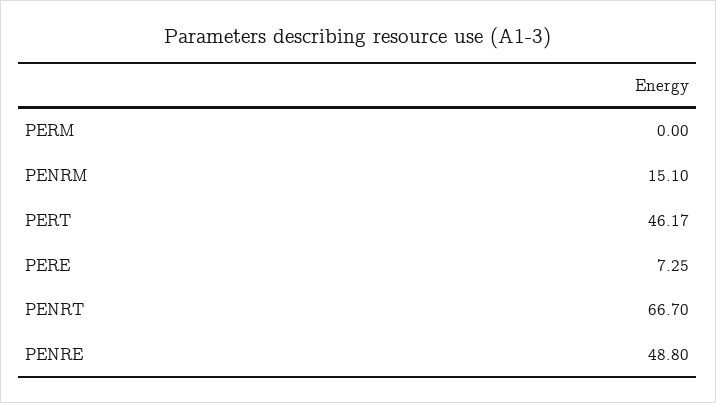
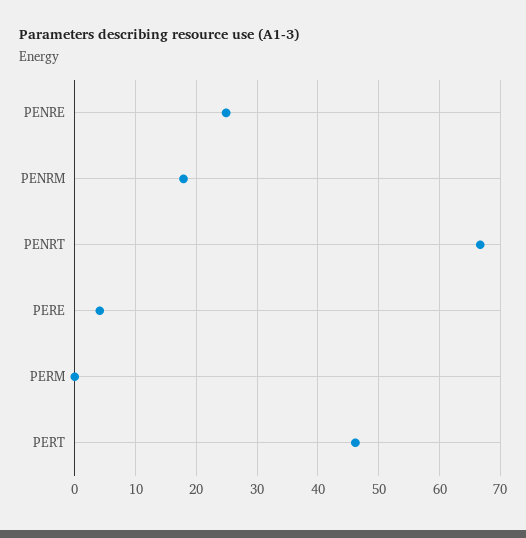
  {
    "PERM": 0,
-   "PENRM": 15.1,
+   "PENRM": 18,
    "PERT": 46.17,
-   "PERE": 7.25,
+   "PERE": 4,
    "PENRT": 66.7,
-   "PENRE": 48.8
+   "PENRE": 25
  }

